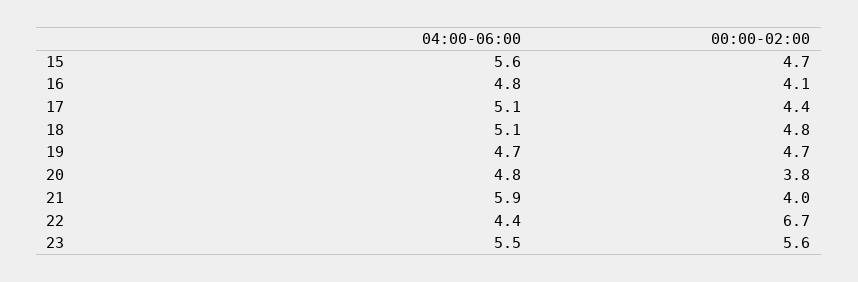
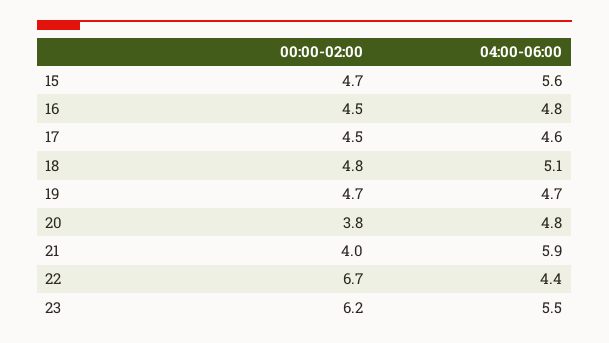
  {
    "04:00-06:00": {
      "15": 5.6,
      "16": 4.8,
-     "17": 5.1,
+     "17": 4.6,
      "18": 5.1,
      "19": 4.7,
      "20": 4.8,
      "21": 5.9,
      "22": 4.4,
      "23": 5.5
    },
    "00:00-02:00": {
      "15": 4.7,
-     "16": 4.1,
+     "16": 4.5,
-     "17": 4.4,
+     "17": 4.5,
      "18": 4.8,
      "19": 4.7,
      "20": 3.8,
      "21": 4,
      "22": 6.7,
-     "23": 5.6
+     "23": 6.2
    }
  }

